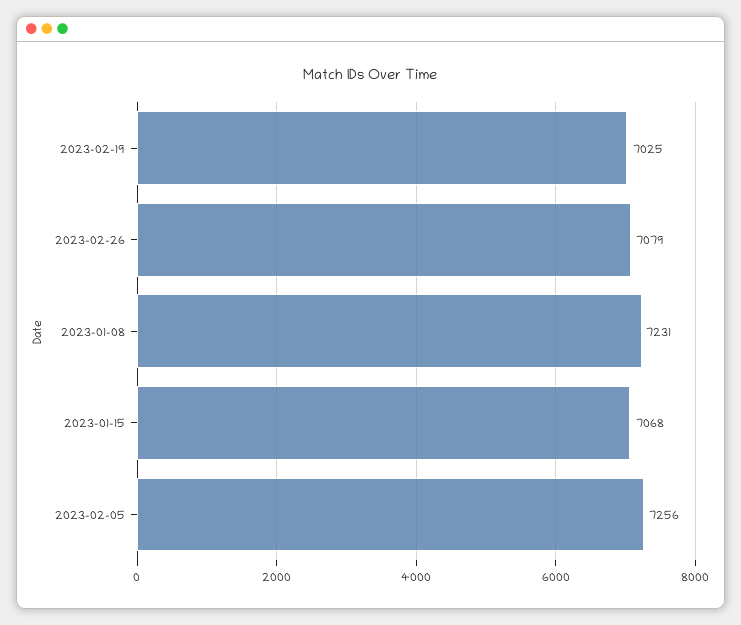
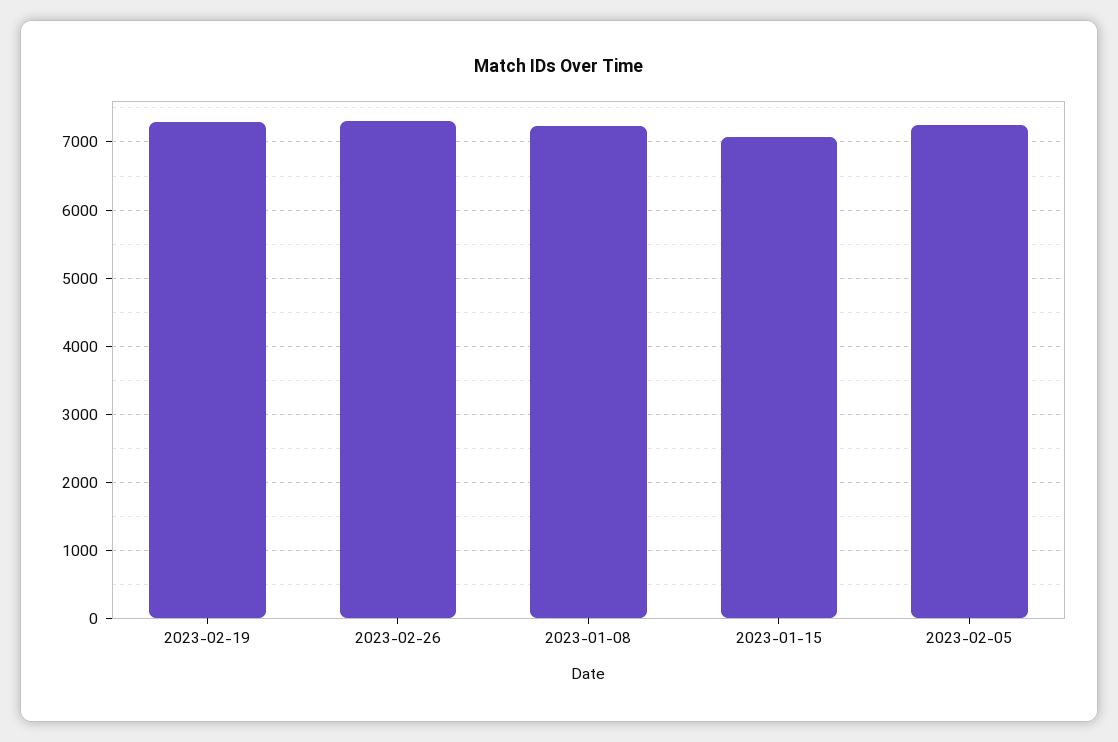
  {
-   "2023-02-19": 7025,
+   "2023-02-19": 7300,
-   "2023-02-26": 7079,
+   "2023-02-26": 7300,
    "2023-01-08": 7231,
    "2023-01-15": 7068,
    "2023-02-05": 7256
  }

